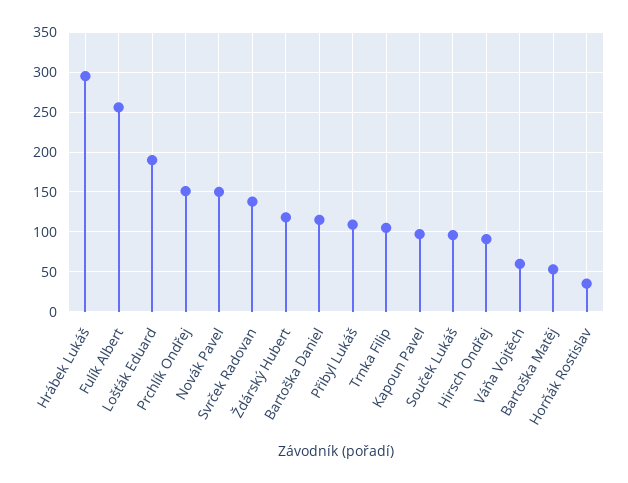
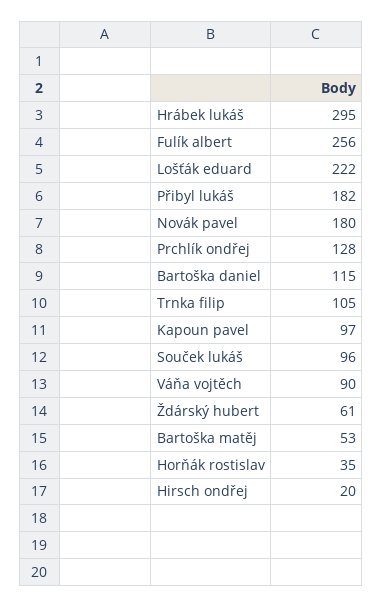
  {
    "Hrábek Lukáš": 295,
    "Fulík Albert": 256,
-   "Lošťák Eduard": 190,
+   "Lošťák Eduard": 222,
-   "Prchlík Ondřej": 150,
+   "Prchlík Ondřej": 128,
-   "Novák Pavel": 150,
+   "Novák Pavel": 180,
-   "Svrček Radovan": 140,
-   "Ždárský Hubert": 120,
+   "Ždárský Hubert": 61,
    "Bartoška Daniel": 115,
-   "Přibyl Lukáš": 110,
+   "Přibyl Lukáš": 182,
    "Trnka Filip": 105,
    "Kapoun Pavel": 97,
    "Souček Lukáš": 96,
-   "Hirsch Ondřej": 90,
+   "Hirsch Ondřej": 20,
-   "Váňa Vojtěch": 60,
+   "Váňa Vojtěch": 90,
    "Bartoška Matěj": 53,
    "Horňák Rostislav": 35
  }

